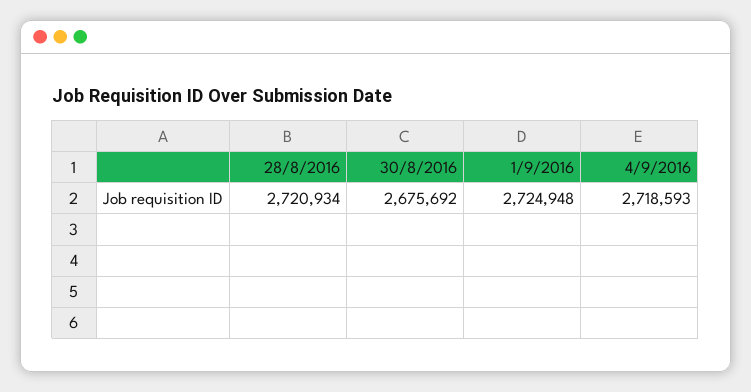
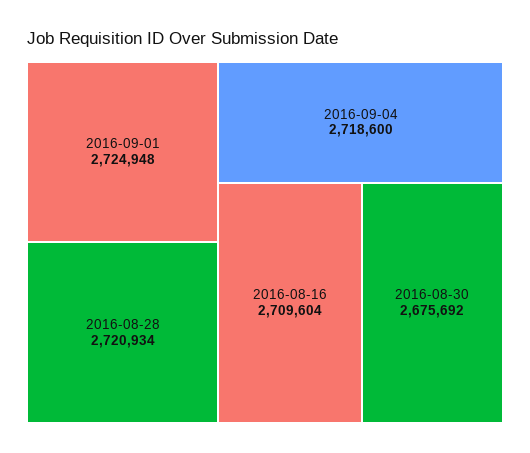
  {
    "28/8/2016": 2720934,
    "30/8/2016": 2675692,
    "1/9/2016": 2724948,
-   "4/9/2016": 2718593
+   "4/9/2016": 2718600,
+   "2016-08-16": 2709604
  }

